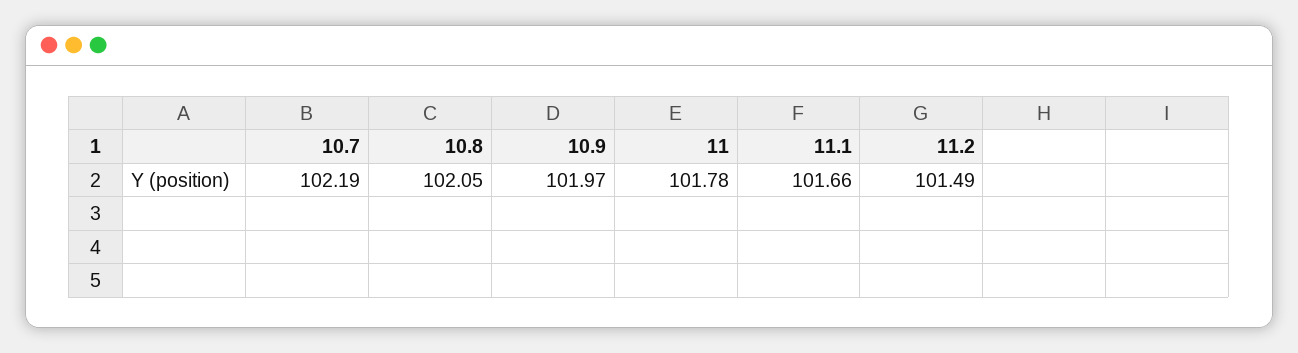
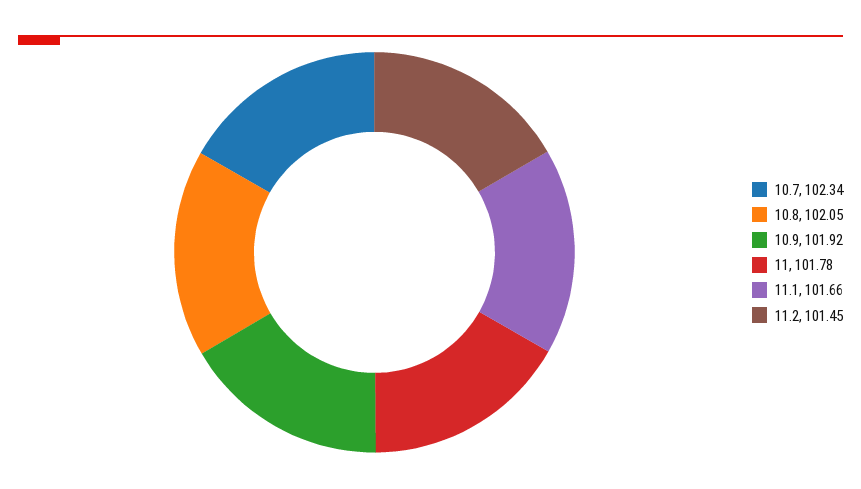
  {
-   "10.7": 102.19,
+   "10.7": 102.34,
    "10.8": 102.05,
-   "10.9": 101.97,
+   "10.9": 101.92,
    "11": 101.78,
    "11.1": 101.66,
-   "11.2": 101.49
+   "11.2": 101.45
  }

